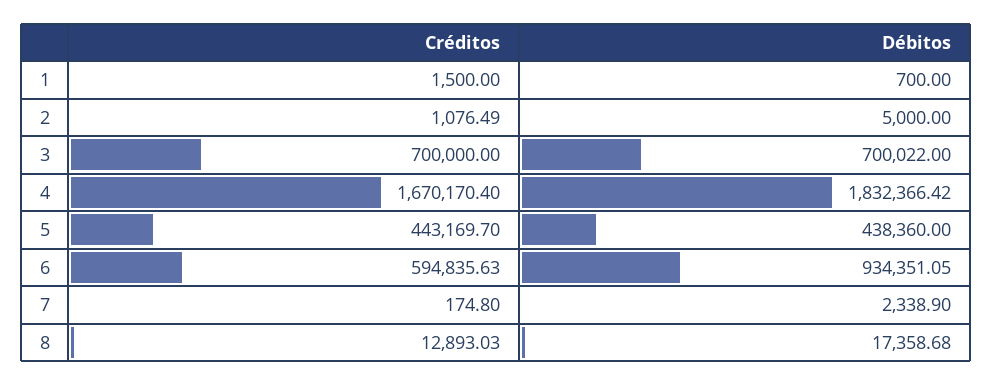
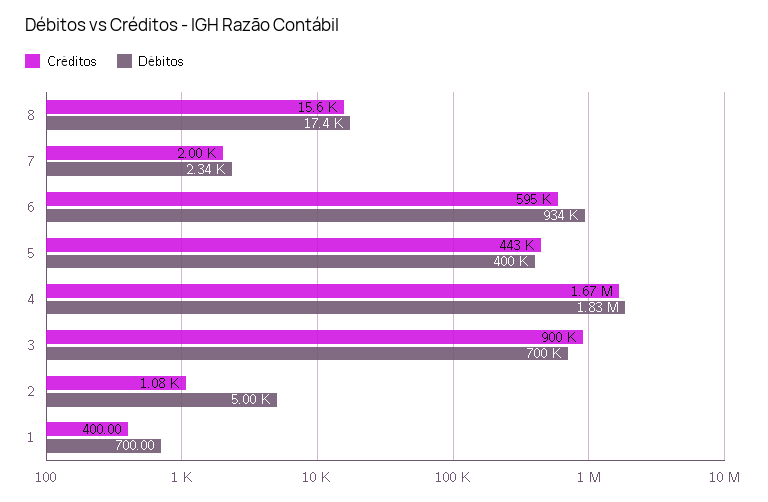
  {
    "Créditos": {
-     "1": 1500,
+     "1": 400,
      "2": 1076.49,
-     "3": 700000,
+     "3": 900000,
      "4": 1670170.4,
      "5": 443169.7,
      "6": 594835.63,
-     "7": 174.8,
+     "7": 2000,
-     "8": 12893.03
+     "8": 15600
    },
    "Débitos": {
      "1": 700,
      "2": 5000,
      "3": 700022,
      "4": 1832366.42,
-     "5": 438360,
+     "5": 400000,
      "6": 934351.05,
      "7": 2338.9,
      "8": 17358.68
    }
  }

